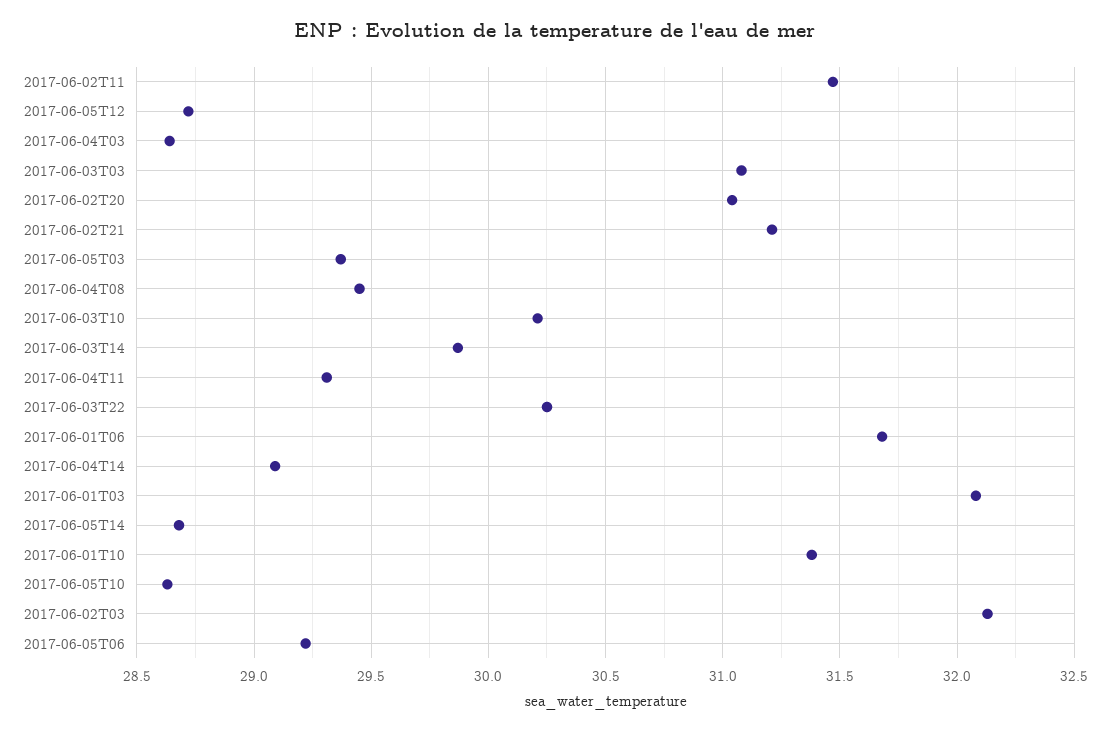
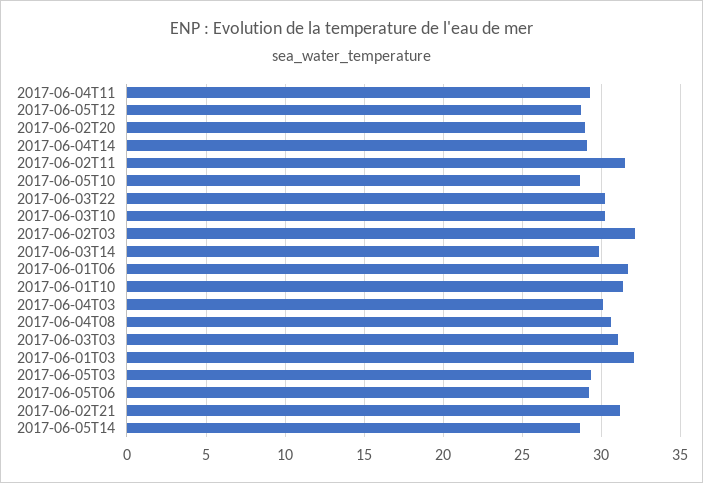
  {
    "2017-06-02T11": 31.45,
    "2017-06-05T12": 28.7,
-   "2017-06-04T03": 28.65,
+   "2017-06-04T03": 30,
    "2017-06-03T03": 31.1,
-   "2017-06-02T20": 31.05,
+   "2017-06-02T20": 29,
    "2017-06-02T21": 31.2,
    "2017-06-05T03": 29.35,
-   "2017-06-04T08": 29.45,
+   "2017-06-04T08": 30.5,
    "2017-06-03T10": 30.2,
    "2017-06-03T14": 29.85,
    "2017-06-04T11": 29.3,
    "2017-06-03T22": 30.25,
    "2017-06-01T06": 31.7,
    "2017-06-04T14": 29.1,
    "2017-06-01T03": 32.1,
    "2017-06-05T14": 28.7,
    "2017-06-01T10": 31.4,
    "2017-06-05T10": 28.65,
    "2017-06-02T03": 32.15,
    "2017-06-05T06": 29.2
  }

